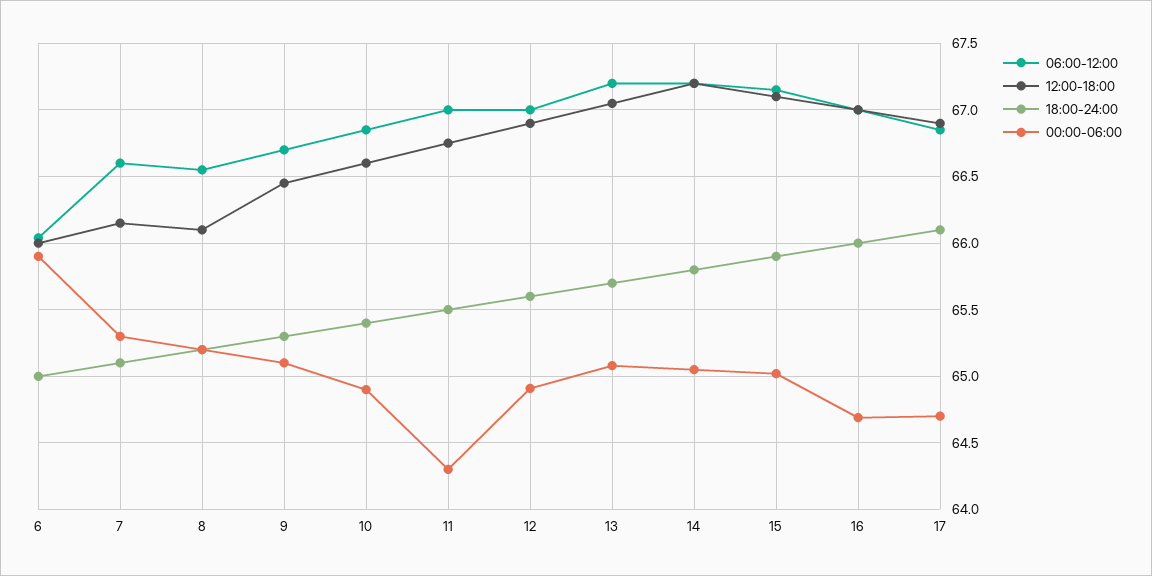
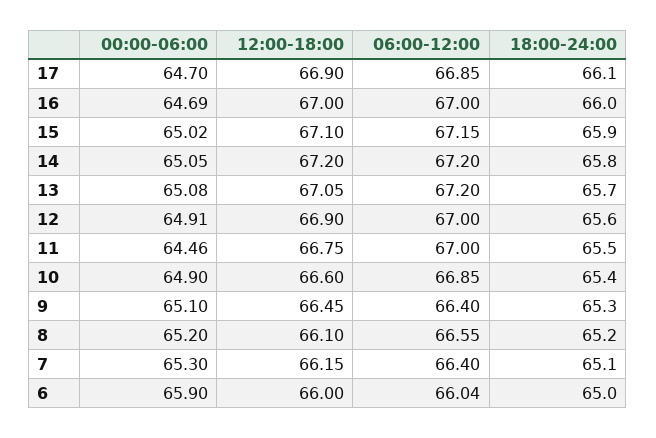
  {
    "06:00-12:00": {
      "6": 66.04,
-     "7": 66.6,
+     "7": 66.4,
      "8": 66.55,
-     "9": 66.7,
+     "9": 66.4,
      "10": 66.85,
      "11": 67,
      "12": 67,
      "13": 67.2,
      "14": 67.2,
      "15": 67.15,
      "16": 67,
      "17": 66.85
    },
    "12:00-18:00": {
      "6": 66,
      "7": 66.15,
      "8": 66.1,
      "9": 66.45,
      "10": 66.6,
      "11": 66.75,
      "12": 66.9,
      "13": 67.05,
      "14": 67.2,
      "15": 67.1,
      "16": 67,
      "17": 66.9
    },
    "18:00-24:00": {
      "6": 65,
      "7": 65.1,
      "8": 65.2,
      "9": 65.3,
      "10": 65.4,
      "11": 65.5,
      "12": 65.6,
      "13": 65.7,
      "14": 65.8,
      "15": 65.9,
      "16": 66,
      "17": 66.1
    },
    "00:00-06:00": {
      "6": 65.9,
      "7": 65.3,
      "8": 65.2,
      "9": 65.1,
      "10": 64.9,
-     "11": 64.3,
+     "11": 64.46,
      "12": 64.91,
      "13": 65.08,
      "14": 65.05,
      "15": 65.02,
      "16": 64.69,
      "17": 64.7
    }
  }

